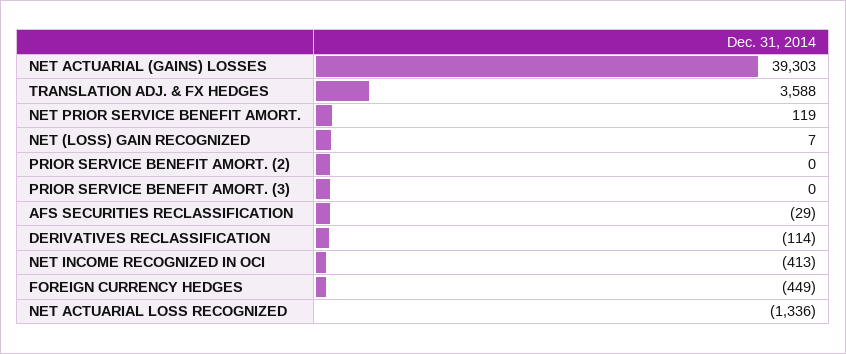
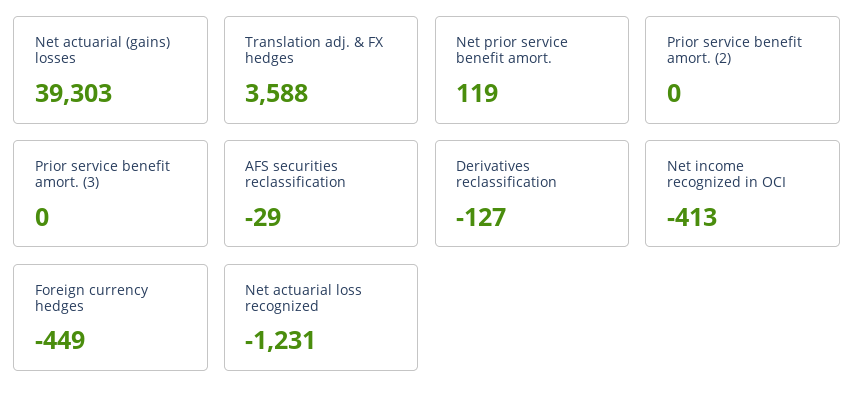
  {
    "NET ACTUARIAL (GAINS) LOSSES": 39303,
    "TRANSLATION ADJ. & FX HEDGES": 3588,
    "NET PRIOR SERVICE BENEFIT AMORT.": 119,
-   "NET (LOSS) GAIN RECOGNIZED": 7,
    "PRIOR SERVICE BENEFIT AMORT. (2)": 0,
    "PRIOR SERVICE BENEFIT AMORT. (3)": 0,
    "AFS SECURITIES RECLASSIFICATION": -29,
-   "DERIVATIVES RECLASSIFICATION": -114,
+   "DERIVATIVES RECLASSIFICATION": -127,
    "NET INCOME RECOGNIZED IN OCI": -413,
    "FOREIGN CURRENCY HEDGES": -449,
-   "NET ACTUARIAL LOSS RECOGNIZED": -1336
+   "NET ACTUARIAL LOSS RECOGNIZED": -1231
  }

